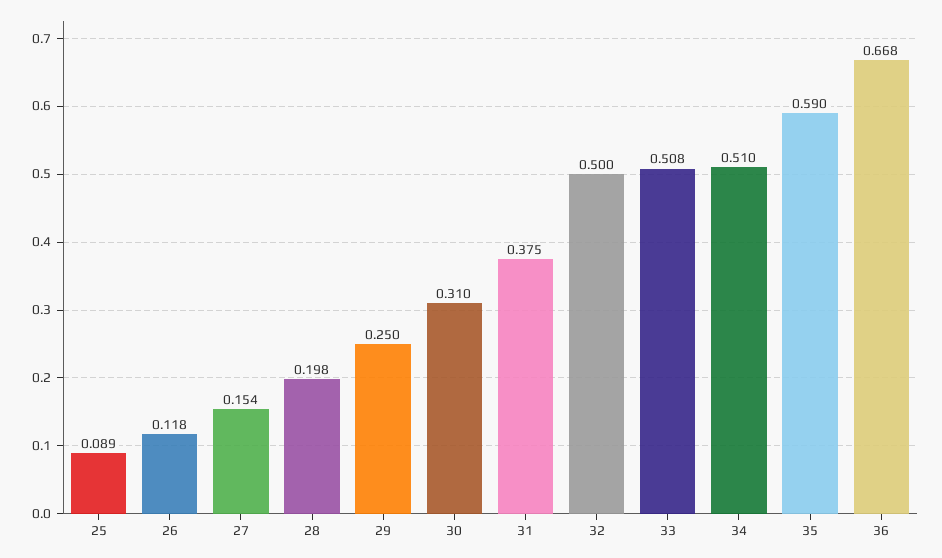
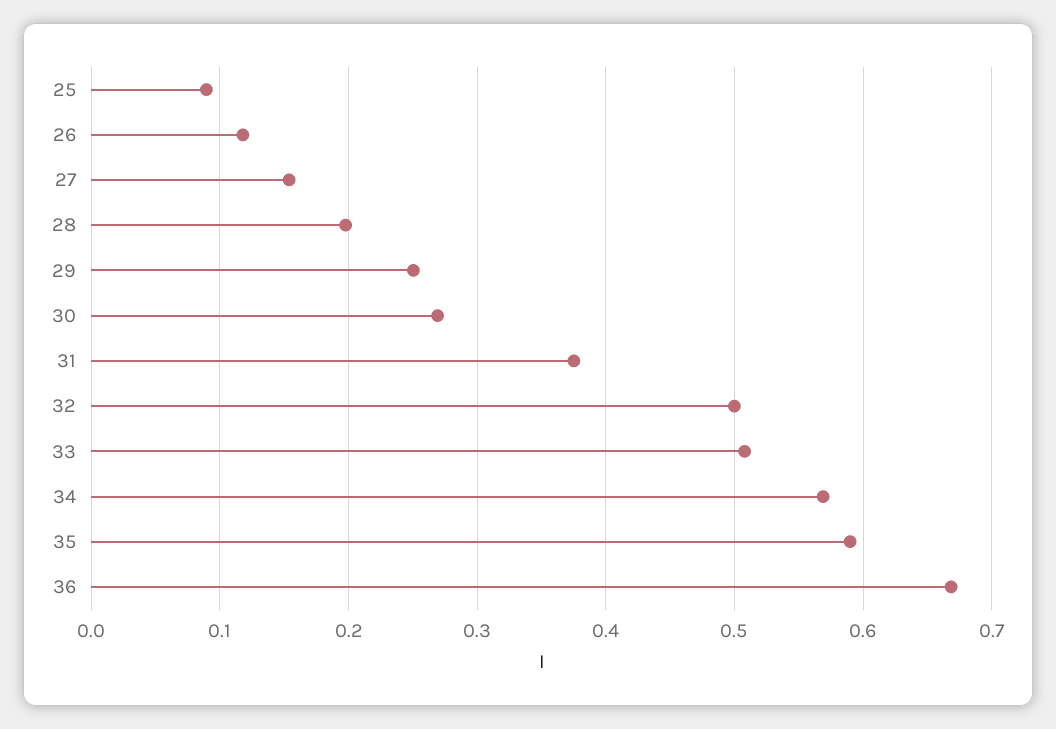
  {
    "25": 0.089,
    "26": 0.118,
    "27": 0.154,
    "28": 0.198,
    "29": 0.25,
-   "30": 0.31,
+   "30": 0.27,
    "31": 0.375,
    "32": 0.5,
    "33": 0.508,
-   "34": 0.51,
+   "34": 0.57,
    "35": 0.59,
    "36": 0.668
  }

